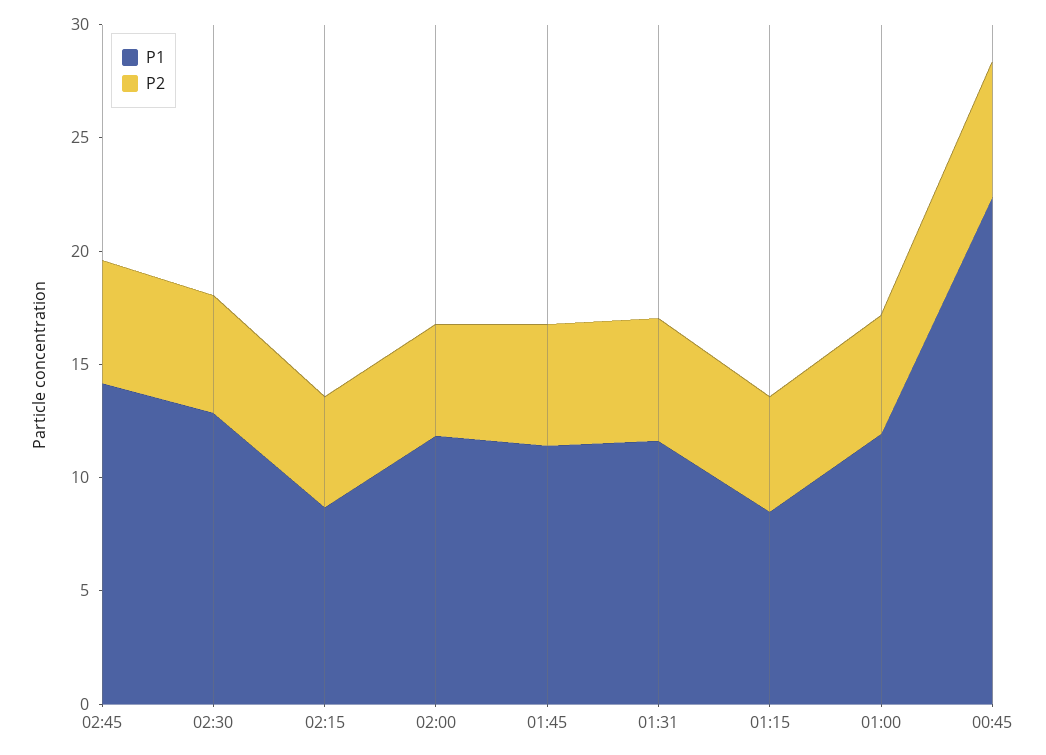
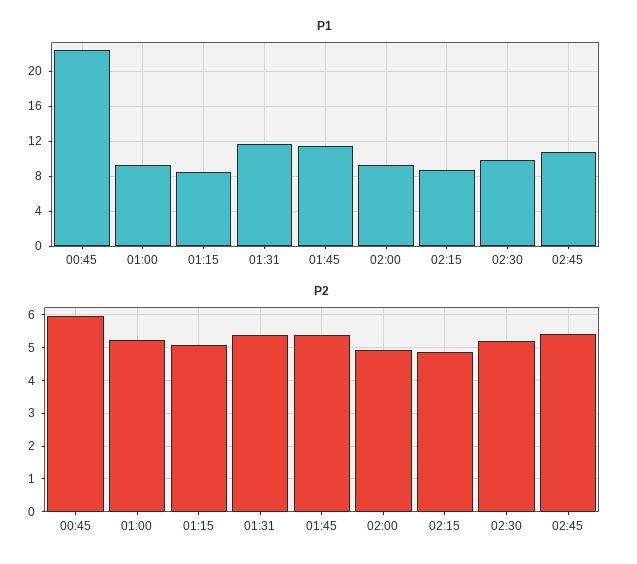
  {
    "P1": {
-     "02:45": 14,
+     "02:45": 11,
-     "02:30": 13,
+     "02:30": 10,
      "02:15": 9,
-     "02:00": 12,
+     "02:00": 9,
      "01:45": 11,
      "01:31": 12,
      "01:15": 9,
-     "01:00": 12,
+     "01:00": 9,
      "00:45": 22
    },
    "P2": {
      "02:45": 5.4,
      "02:30": 5.2,
      "02:15": 4.8,
      "02:00": 5,
      "01:45": 5.4,
      "01:31": 5.4,
      "01:15": 5,
      "01:00": 5.2,
      "00:45": 6
    }
  }

